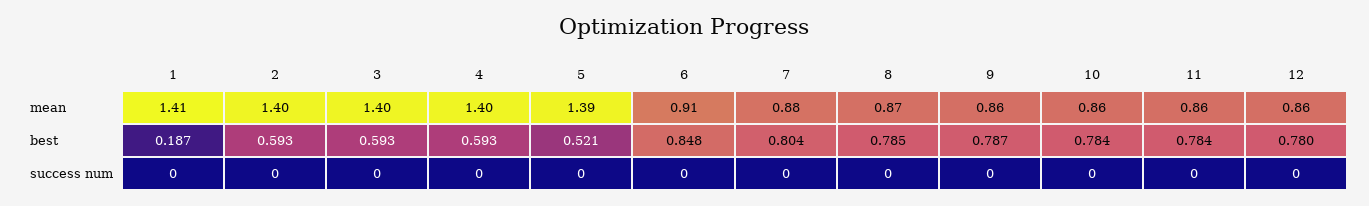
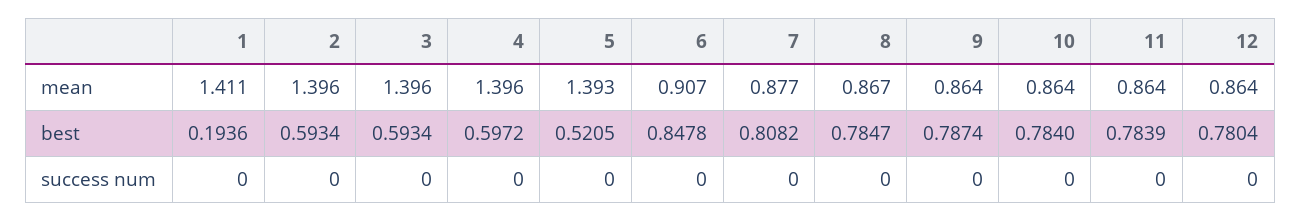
  {
    "1": {
      "mean": 1.411,
-     "best": 0.187,
+     "best": 0.1936,
      "success num": 0
    },
    "2": {
      "mean": 1.396,
      "best": 0.5934,
      "success num": 0
    },
    "3": {
      "mean": 1.396,
      "best": 0.5934,
      "success num": 0
    },
    "4": {
      "mean": 1.396,
-     "best": 0.593,
+     "best": 0.5972,
      "success num": 0
    },
    "5": {
      "mean": 1.393,
      "best": 0.5205,
      "success num": 0
    },
    "6": {
      "mean": 0.907,
      "best": 0.8478,
      "success num": 0
    },
    "7": {
      "mean": 0.877,
-     "best": 0.804,
+     "best": 0.8082,
      "success num": 0
    },
    "8": {
      "mean": 0.867,
      "best": 0.7847,
      "success num": 0
    },
    "9": {
      "mean": 0.864,
      "best": 0.7874,
      "success num": 0
    },
    "10": {
      "mean": 0.864,
      "best": 0.784,
      "success num": 0
    },
    "11": {
      "mean": 0.864,
      "best": 0.7839,
      "success num": 0
    },
    "12": {
      "mean": 0.864,
      "best": 0.7804,
      "success num": 0
    }
  }

